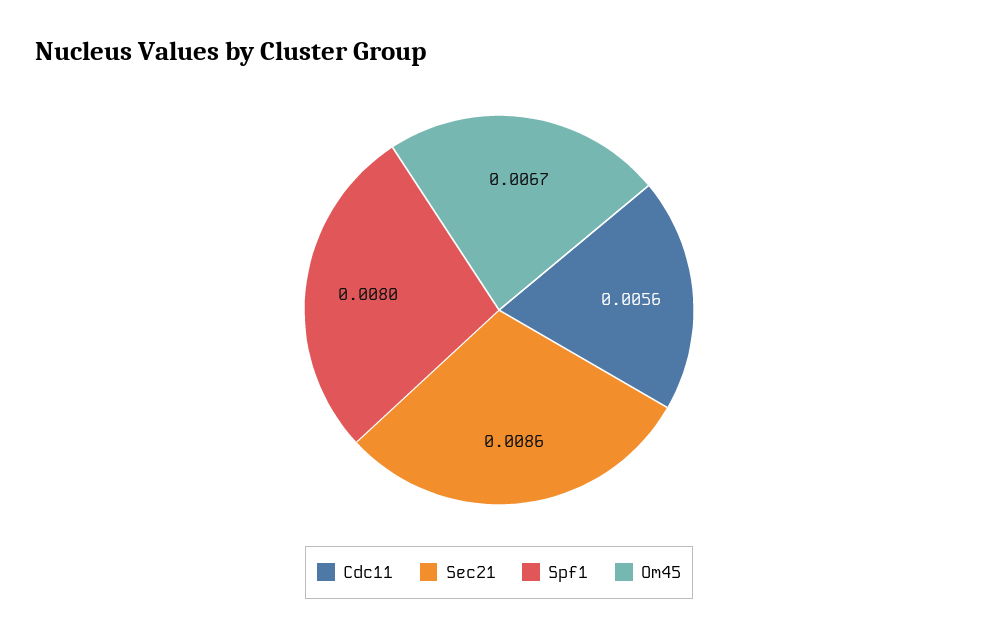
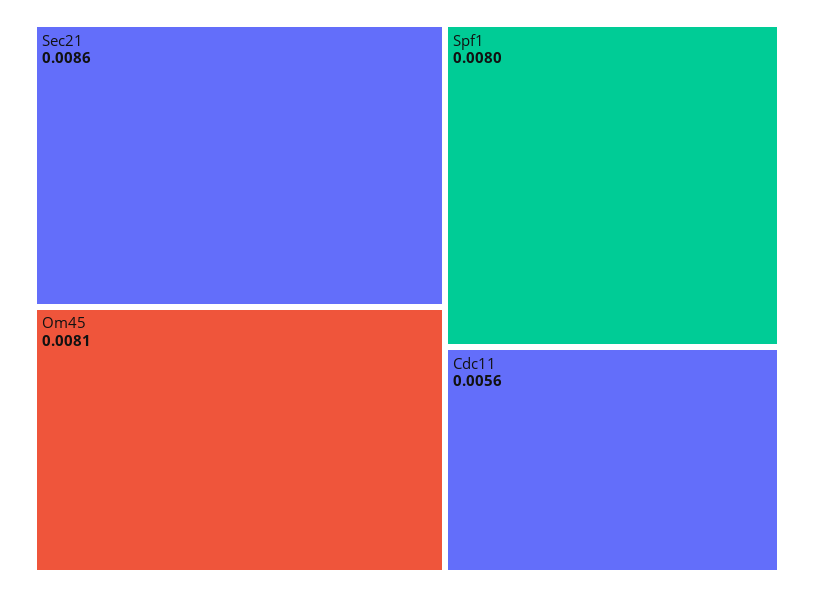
  {
    "Cdc11": 0.0056,
    "Sec21": 0.0086,
    "Spf1": 0.008,
-   "Om45": 0.0067
+   "Om45": 0.0081
  }

